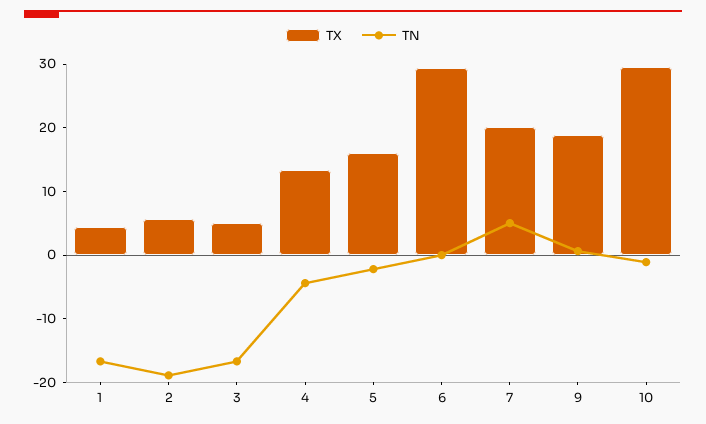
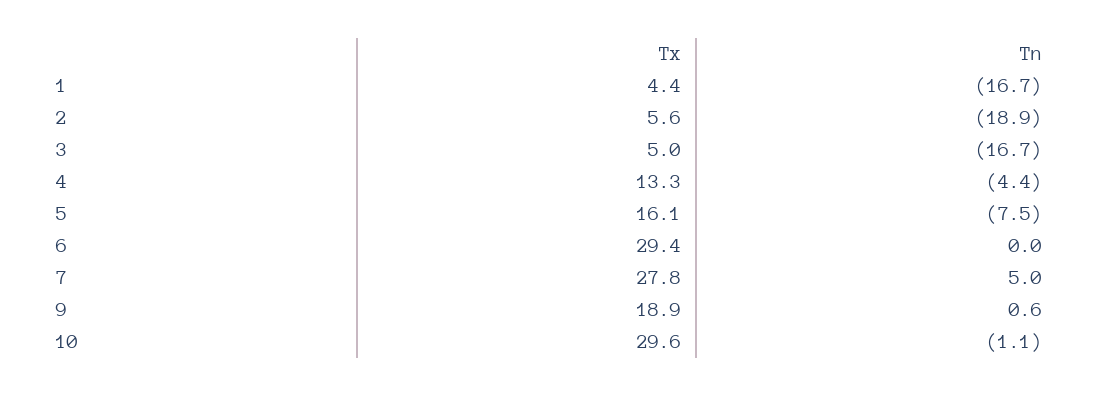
  {
    "TX": {
      "1": 4.4,
      "2": 5.6,
      "3": 5,
      "4": 13.3,
      "5": 16.1,
      "6": 29.4,
-     "7": 20,
+     "7": 27.8,
      "9": 18.9,
      "10": 29.6
    },
    "TN": {
      "1": -16.7,
      "2": -18.9,
      "3": -16.7,
      "4": -4.4,
-     "5": -2,
+     "5": -7.5,
      "6": 0,
      "7": 5,
      "9": 0.6,
      "10": -1.1
    }
  }

